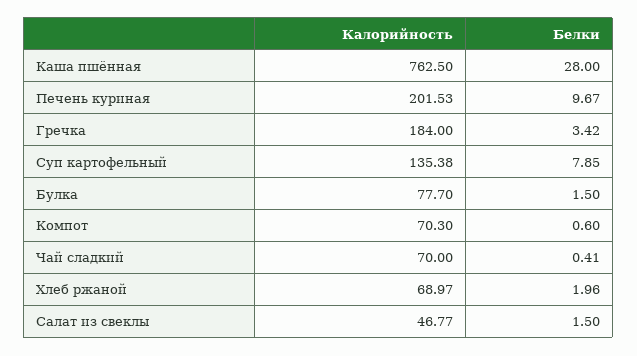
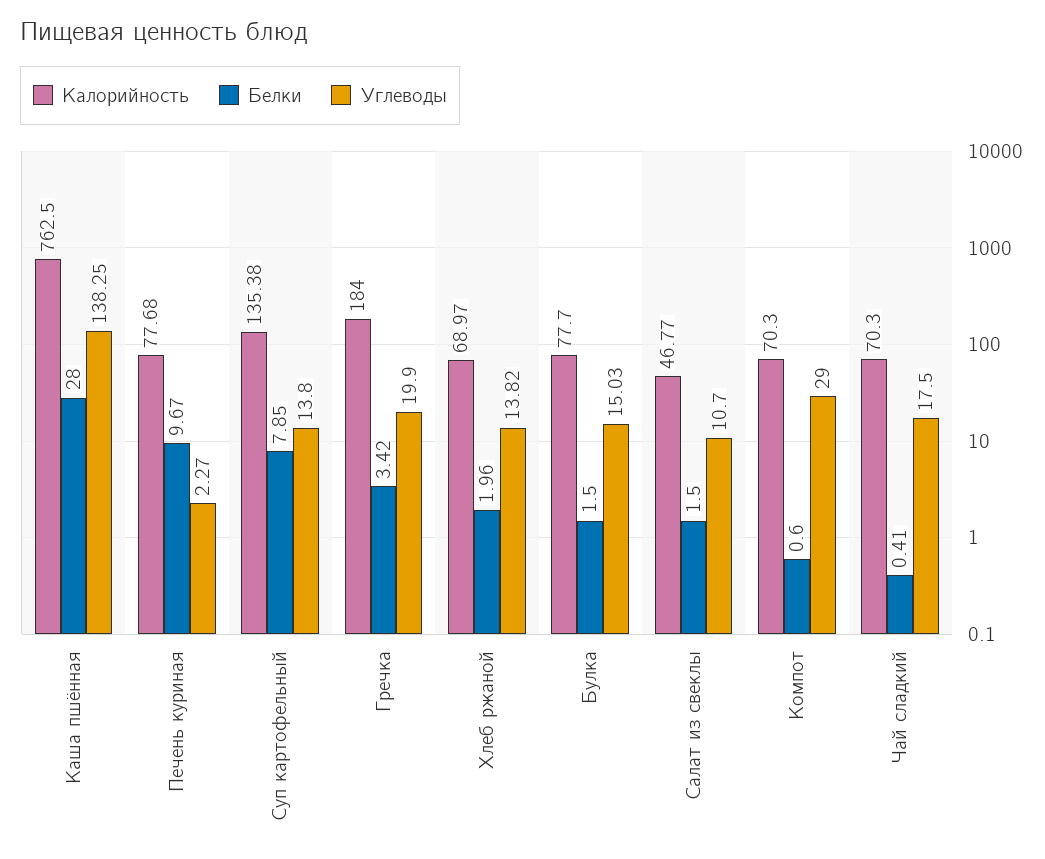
  {
    "Калорийность": {
      "Каша пшённая": 762.5,
-     "Печень куриная": 201.53,
+     "Печень куриная": 77.68,
      "Гречка": 184,
      "Суп картофельный": 135.38,
      "Булка": 77.7,
      "Компот": 70.3,
-     "Чай сладкий": 70,
+     "Чай сладкий": 70.3,
      "Хлеб ржаной": 68.97,
      "Салат из свеклы": 46.77
    },
    "Белки": {
      "Каша пшённая": 28,
      "Печень куриная": 9.67,
      "Гречка": 3.42,
      "Суп картофельный": 7.85,
      "Булка": 1.5,
      "Компот": 0.6,
      "Чай сладкий": 0.41,
      "Хлеб ржаной": 1.96,
      "Салат из свеклы": 1.5
-   }
+   },
+   "Углеводы": {
+     "Каша пшённая": 138.25,
+     "Печень куриная": 2.27,
+     "Суп картофельный": 13.8,
+     "Гречка": 19.9,
+     "Хлеб ржаной": 13.82,
+     "Булка": 15.03,
+     "Салат из свеклы": 10.7,
+     "Компот": 29,
+     "Чай сладкий": 17.5
+   }
  }

